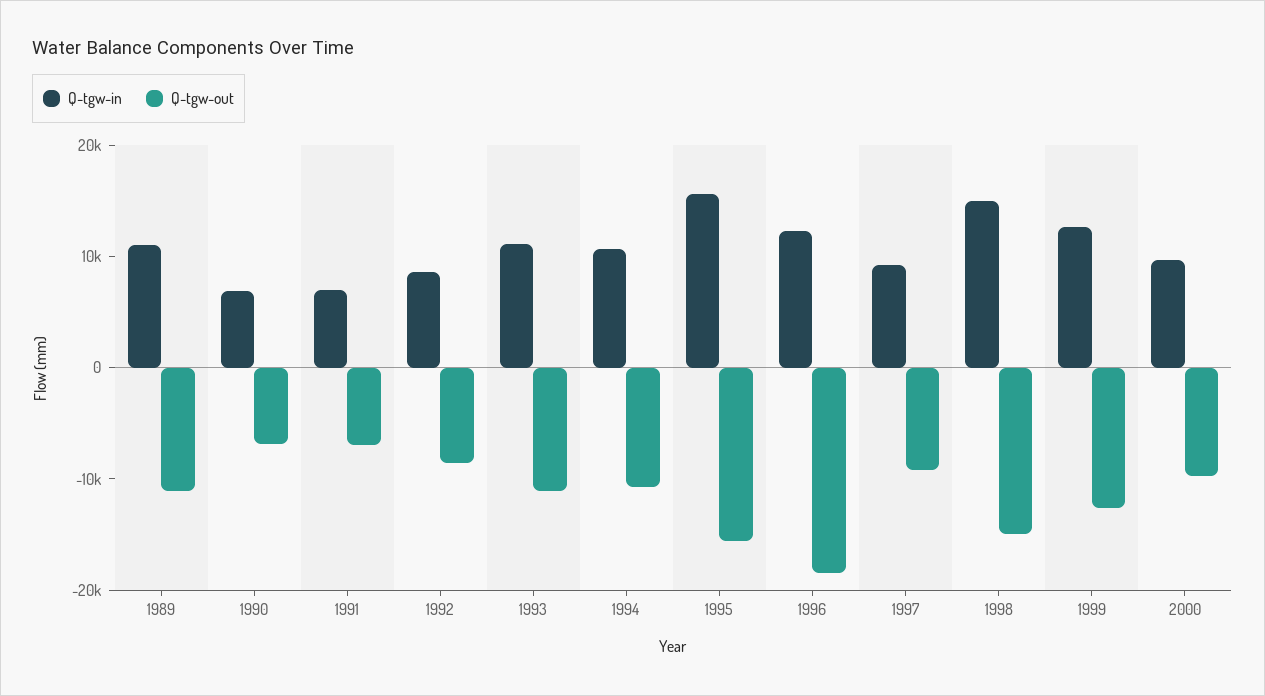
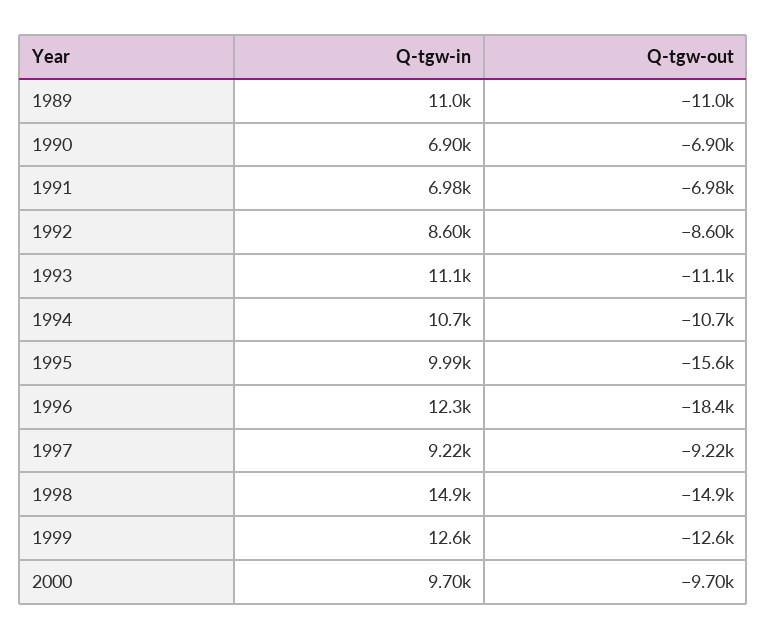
  {
    "Q-tgw-in": {
      "1989": 11000,
      "1990": 6900,
      "1991": 6980,
      "1992": 8600,
      "1993": 11100,
      "1994": 10700,
-     "1995": 16000,
+     "1995": 9990,
      "1996": 12300,
      "1997": 9220,
      "1998": 14900,
      "1999": 12600,
      "2000": 9700
    },
    "Q-tgw-out": {
      "1989": -11000,
      "1990": -6900,
      "1991": -6980,
      "1992": -8600,
      "1993": -11100,
      "1994": -10700,
      "1995": -15600,
      "1996": -18400,
      "1997": -9220,
      "1998": -14900,
      "1999": -12600,
      "2000": -9700
    }
  }

